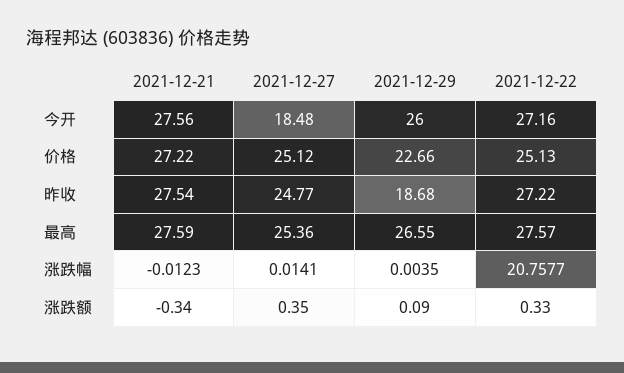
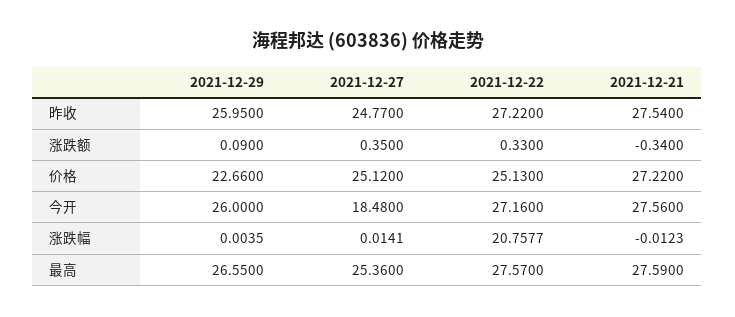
  {
    "2021-12-21": {
      "今开": 27.56,
      "价格": 27.22,
      "昨收": 27.54,
      "最高": 27.59,
      "涨跌幅": -0.0123,
      "涨跌额": -0.34
    },
    "2021-12-27": {
      "今开": 18.48,
      "价格": 25.12,
      "昨收": 24.77,
      "最高": 25.36,
      "涨跌幅": 0.0141,
      "涨跌额": 0.35
    },
    "2021-12-29": {
      "今开": 26,
      "价格": 22.66,
-     "昨收": 18.68,
+     "昨收": 25.95,
      "最高": 26.55,
      "涨跌幅": 0.0035,
      "涨跌额": 0.09
    },
    "2021-12-22": {
      "今开": 27.16,
      "价格": 25.13,
      "昨收": 27.22,
      "最高": 27.57,
      "涨跌幅": 20.7577,
      "涨跌额": 0.33
    }
  }

